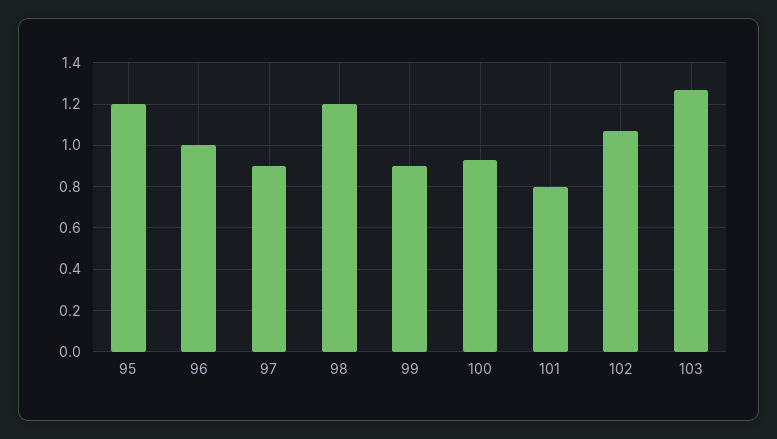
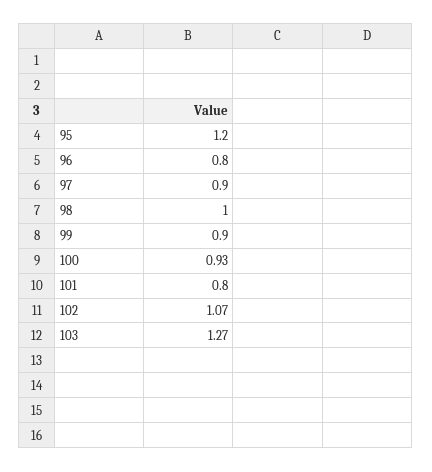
  {
    "95": 1.2,
-   "96": 1,
+   "96": 0.8,
    "97": 0.9,
-   "98": 1.2,
+   "98": 1,
    "99": 0.9,
    "100": 0.93,
    "101": 0.8,
    "102": 1.07,
    "103": 1.27
  }

